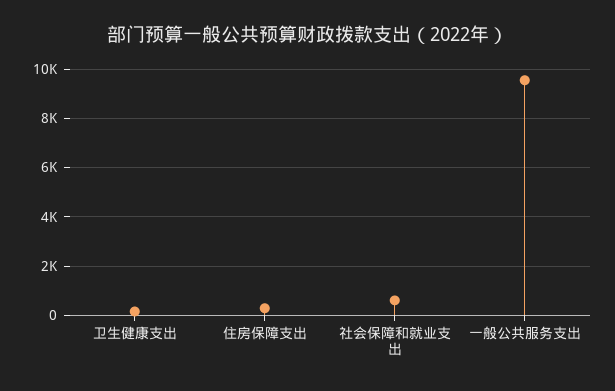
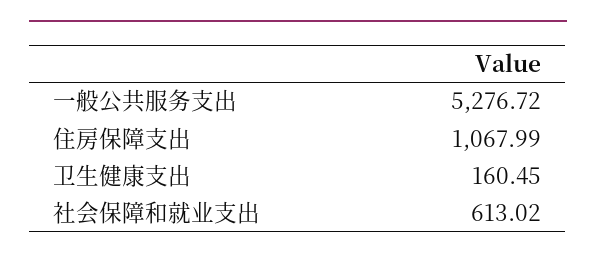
  {
    "卫生健康支出": 160.45,
-   "住房保障支出": 250,
+   "住房保障支出": 1067.99,
    "社会保障和就业支出": 613.02,
-   "一般公共服务支出": 9500
+   "一般公共服务支出": 5276.72
  }

